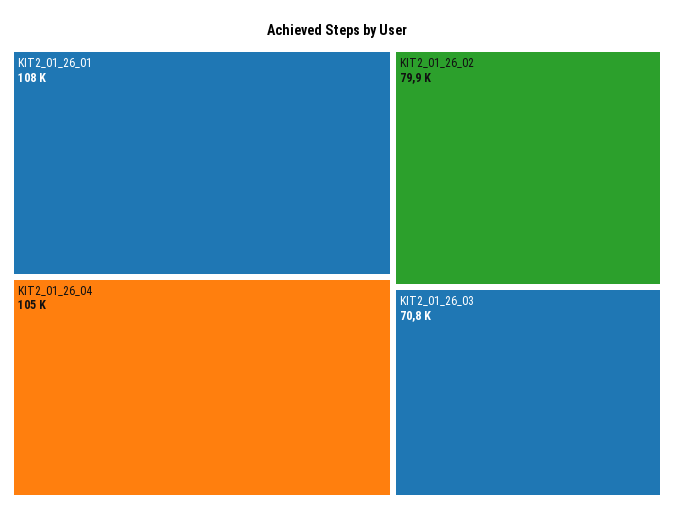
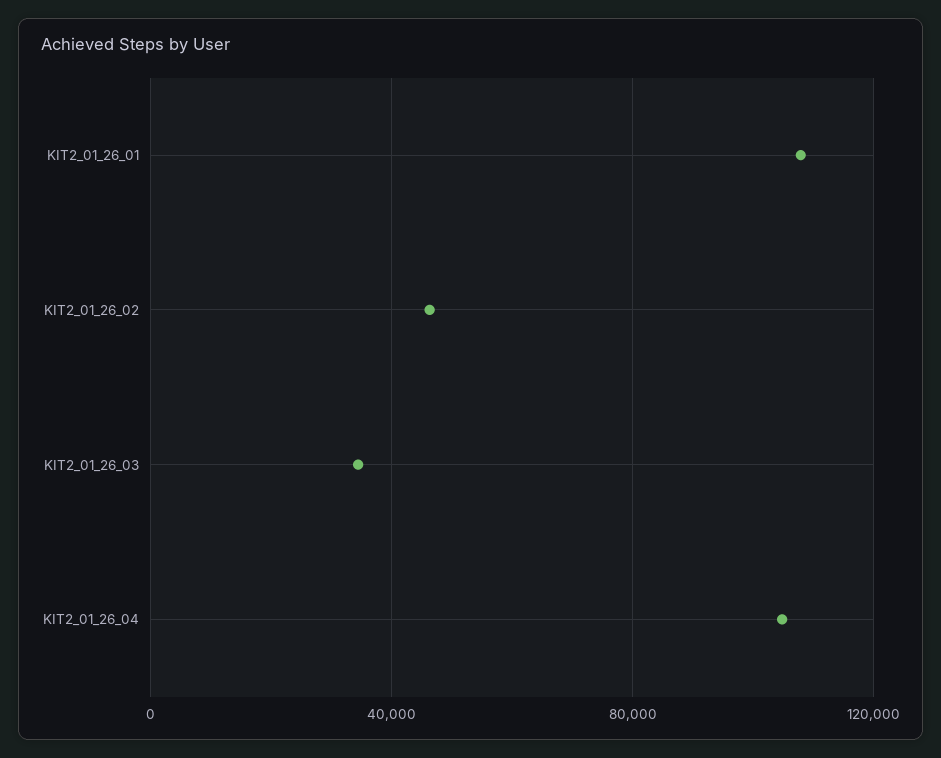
  {
    "KIT2_01_26_01": 108000,
    "KIT2_01_26_04": 105000,
-   "KIT2_01_26_02": 79900,
+   "KIT2_01_26_02": 45000,
-   "KIT2_01_26_03": 70800
+   "KIT2_01_26_03": 35000
  }

